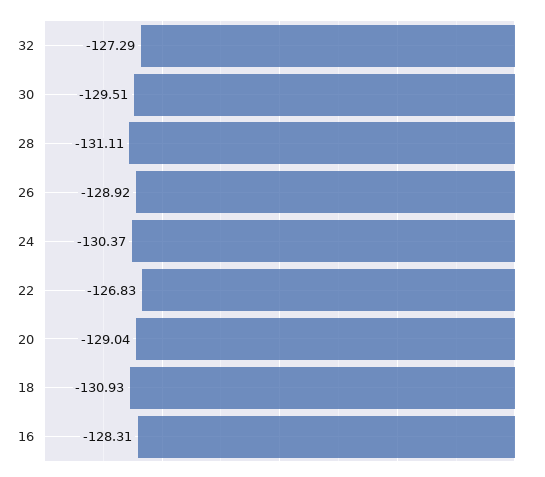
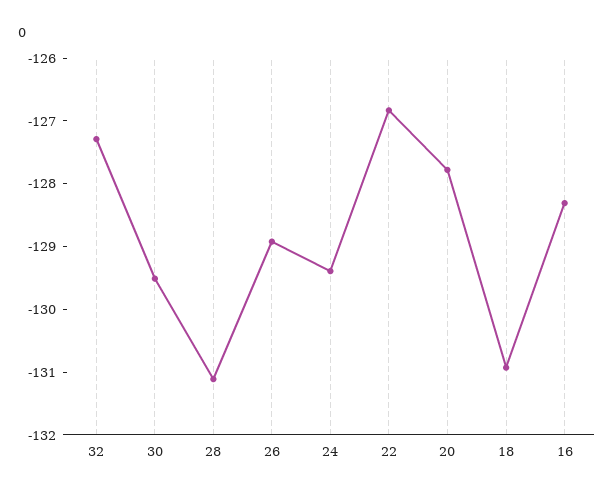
  {
    "32": -127.29,
    "30": -129.51,
    "28": -131.11,
    "26": -128.92,
-   "24": -130.37,
+   "24": -129.4,
    "22": -126.83,
-   "20": -129.04,
+   "20": -127.8,
    "18": -130.93,
    "16": -128.31
  }

